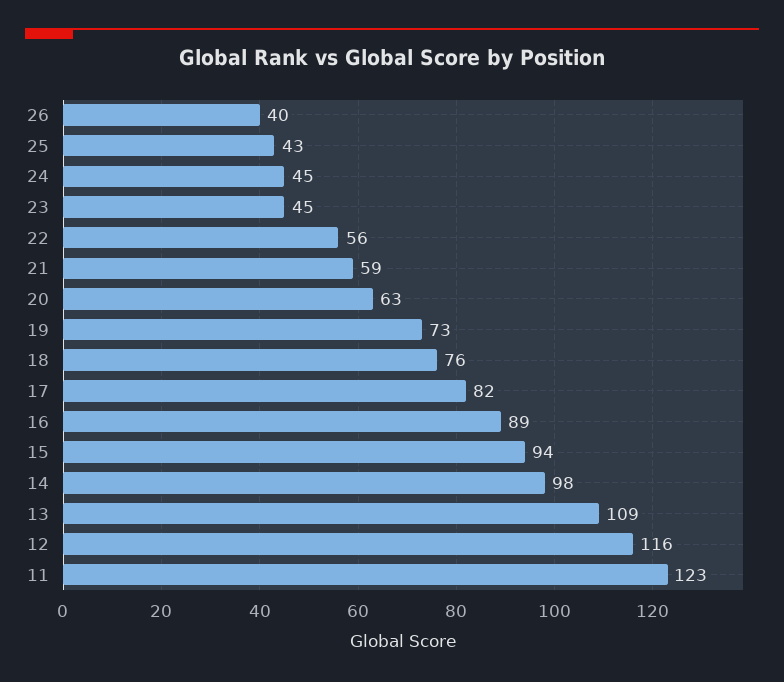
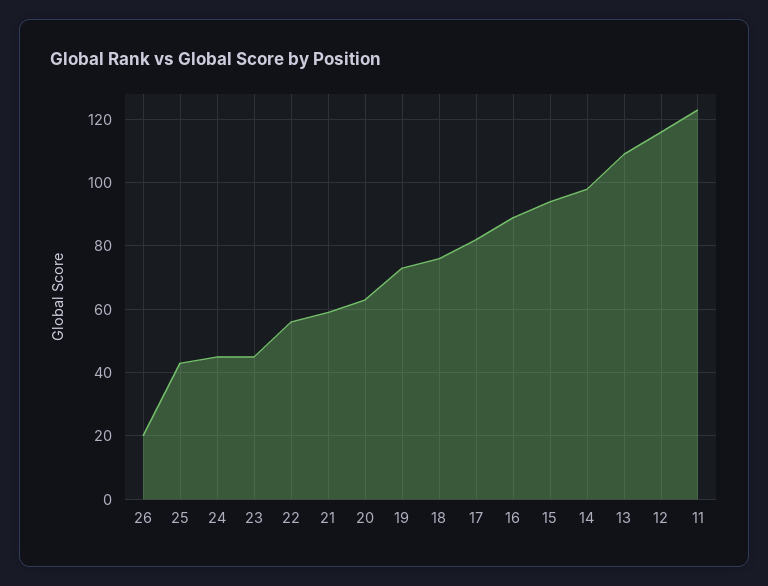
  {
-   "26": 40,
+   "26": 20,
    "25": 43,
    "24": 45,
    "23": 45,
    "22": 56,
    "21": 59,
    "20": 63,
    "19": 73,
    "18": 76,
    "17": 82,
    "16": 89,
    "15": 94,
    "14": 98,
    "13": 109,
    "12": 116,
    "11": 123
  }

